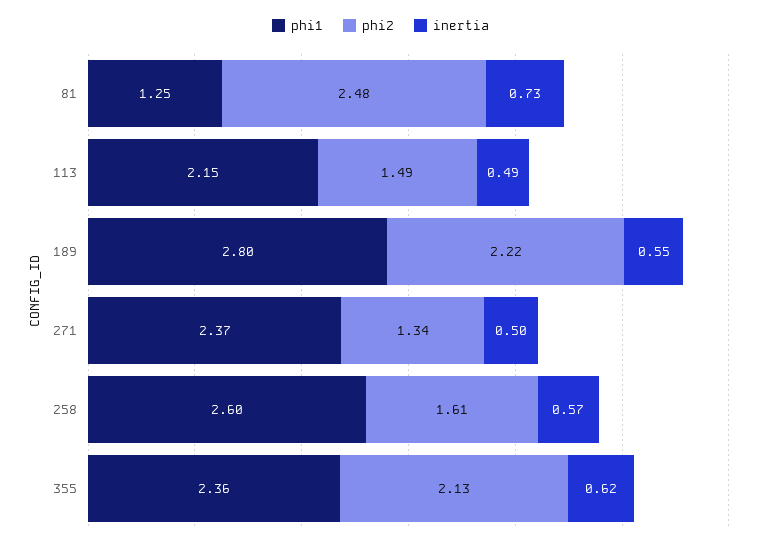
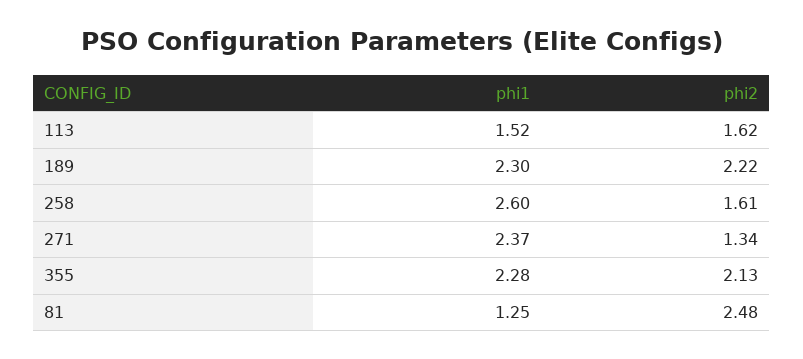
  {
    "phi1": {
      "81": 1.25,
-     "113": 2.15,
+     "113": 1.52,
-     "189": 2.8,
+     "189": 2.3,
      "271": 2.37,
      "258": 2.6,
-     "355": 2.36
+     "355": 2.28
    },
    "phi2": {
      "81": 2.48,
-     "113": 1.49,
+     "113": 1.62,
      "189": 2.22,
      "271": 1.34,
      "258": 1.61,
      "355": 2.13
-   },
+   }
-   "inertia": {
-     "81": 0.73,
-     "113": 0.49,
-     "189": 0.55,
-     "271": 0.5,
-     "258": 0.57,
-     "355": 0.62
-   }
  }

